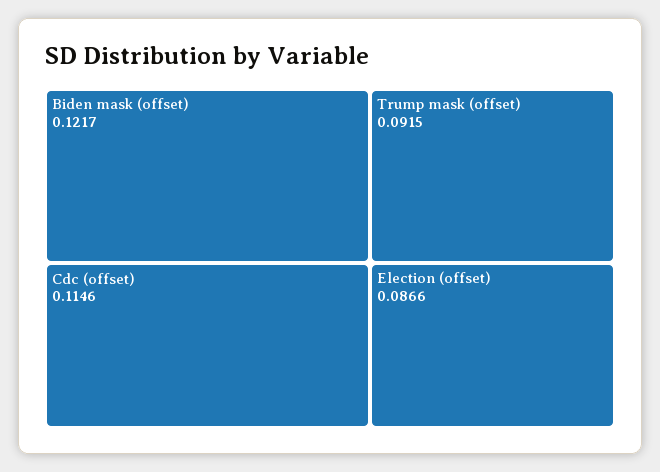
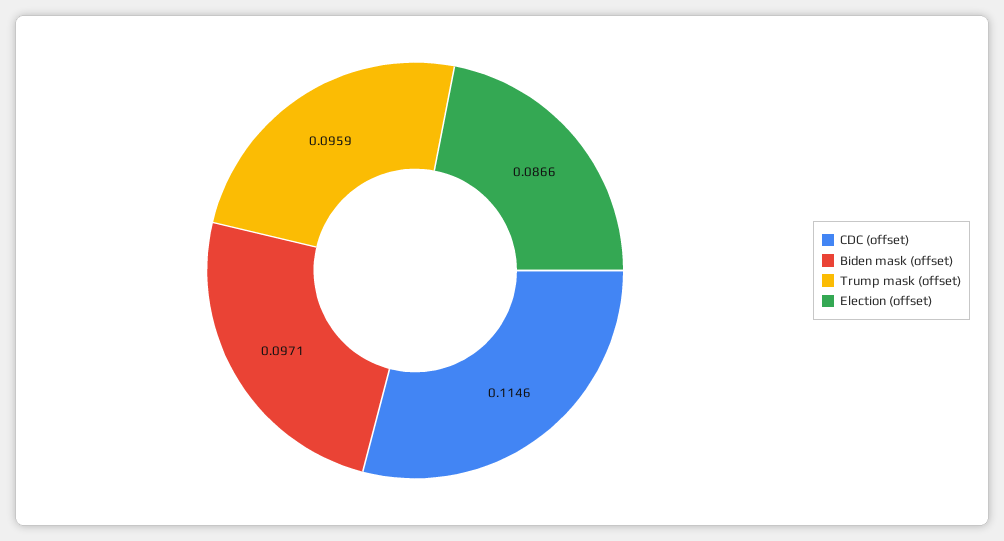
  {
-   "Biden mask (offset)": 0.1217,
+   "Biden mask (offset)": 0.0971,
    "Cdc (offset)": 0.1146,
-   "Trump mask (offset)": 0.0915,
+   "Trump mask (offset)": 0.0959,
    "Election (offset)": 0.0866
  }

